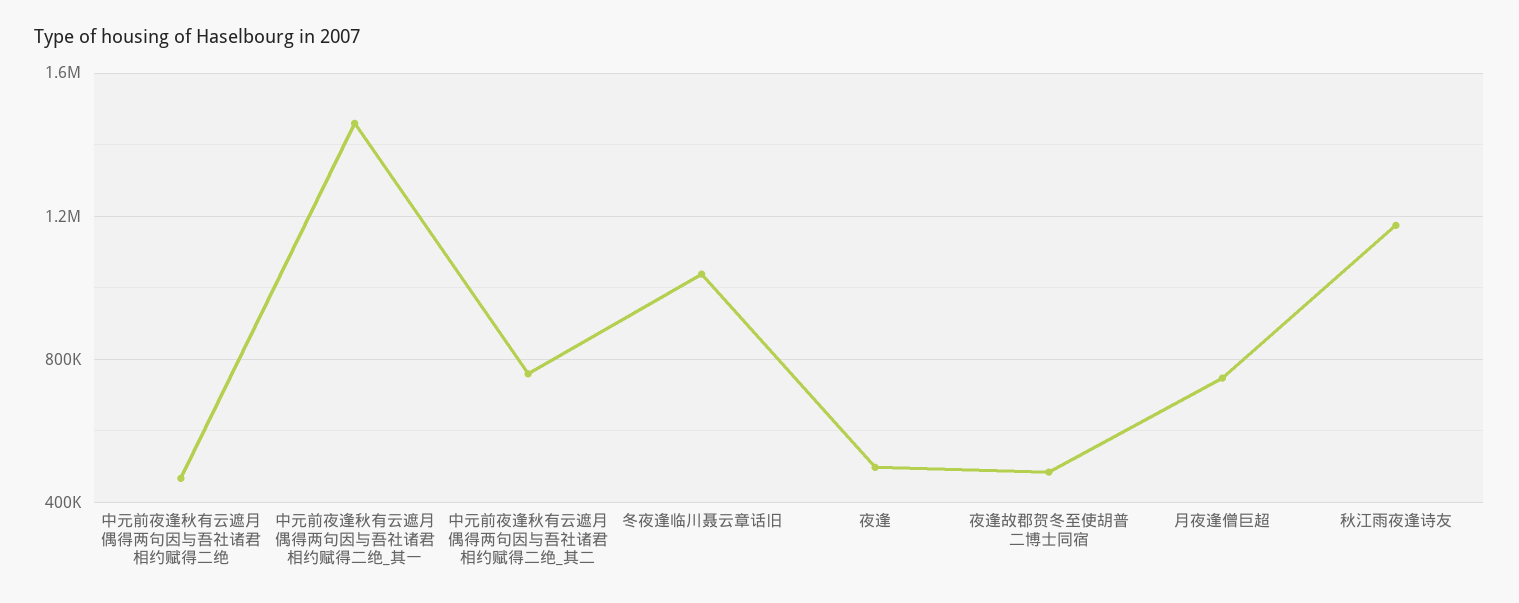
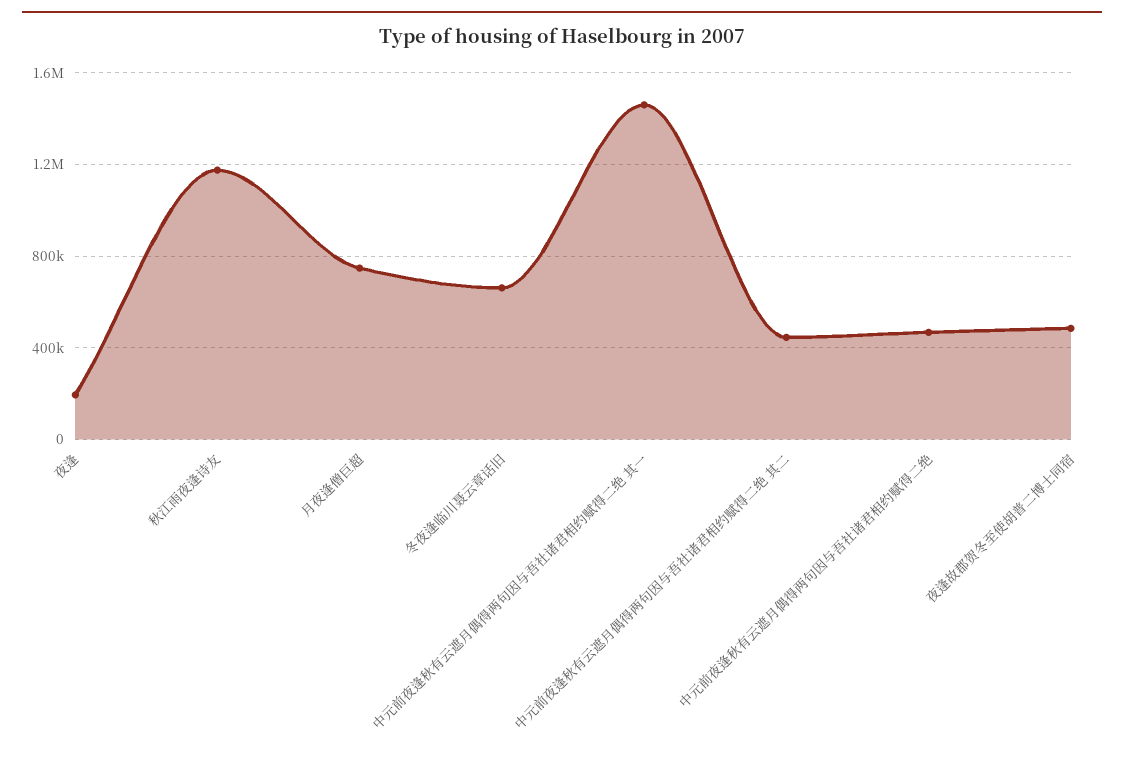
  {
    "中元前夜逢秋有云遮月偶得两句因与吾社诸君相约赋得二绝": 450000,
    "中元前夜逢秋有云遮月偶得两句因与吾社诸君相约赋得二绝_其一": 1450000,
-   "中元前夜逢秋有云遮月偶得两句因与吾社诸君相约赋得二绝_其二": 750000,
+   "中元前夜逢秋有云遮月偶得两句因与吾社诸君相约赋得二绝_其二": 450000,
-   "冬夜逢临川聂云章话旧": 1050000,
+   "冬夜逢临川聂云章话旧": 650000,
-   "夜逢": 500000,
+   "夜逢": 200000,
    "夜逢故郡贺冬至使胡普二博士同宿": 500000,
    "月夜逢僧巨超": 750000,
    "秋江雨夜逢诗友": 1150000
  }

